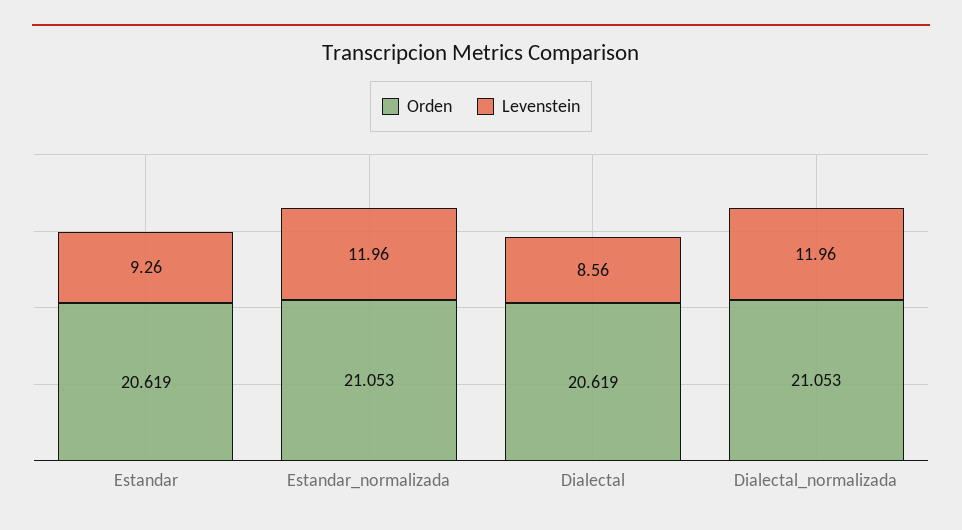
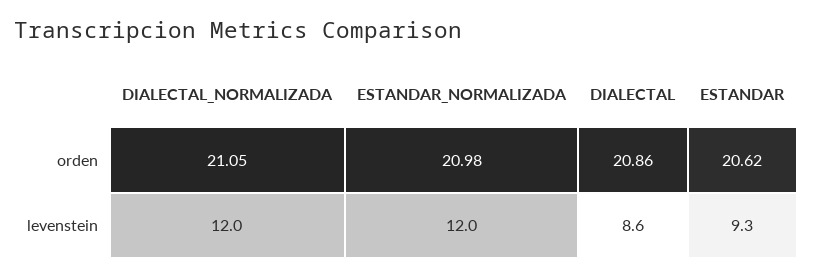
  {
    "Orden": {
      "Estandar": 20.619,
-     "Estandar_normalizada": 21.053,
+     "Estandar_normalizada": 20.98,
-     "Dialectal": 20.619,
+     "Dialectal": 20.86,
      "Dialectal_normalizada": 21.053
    },
    "Levenstein": {
      "Estandar": 9.26,
      "Estandar_normalizada": 11.96,
      "Dialectal": 8.56,
      "Dialectal_normalizada": 11.96
    }
  }

